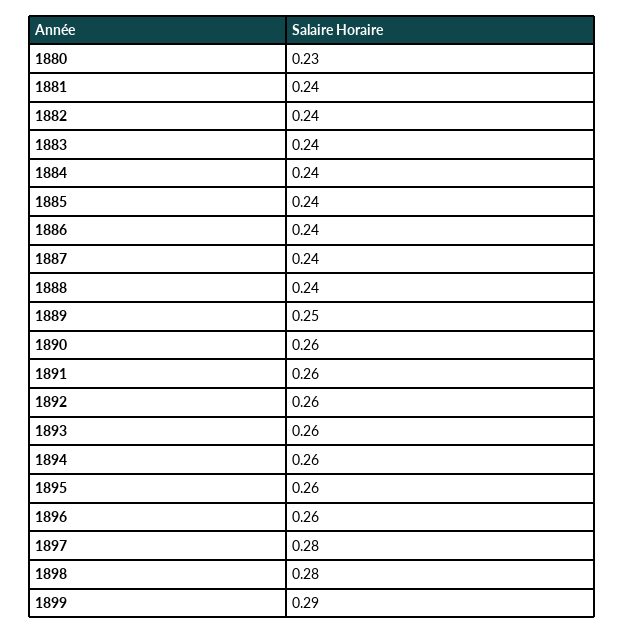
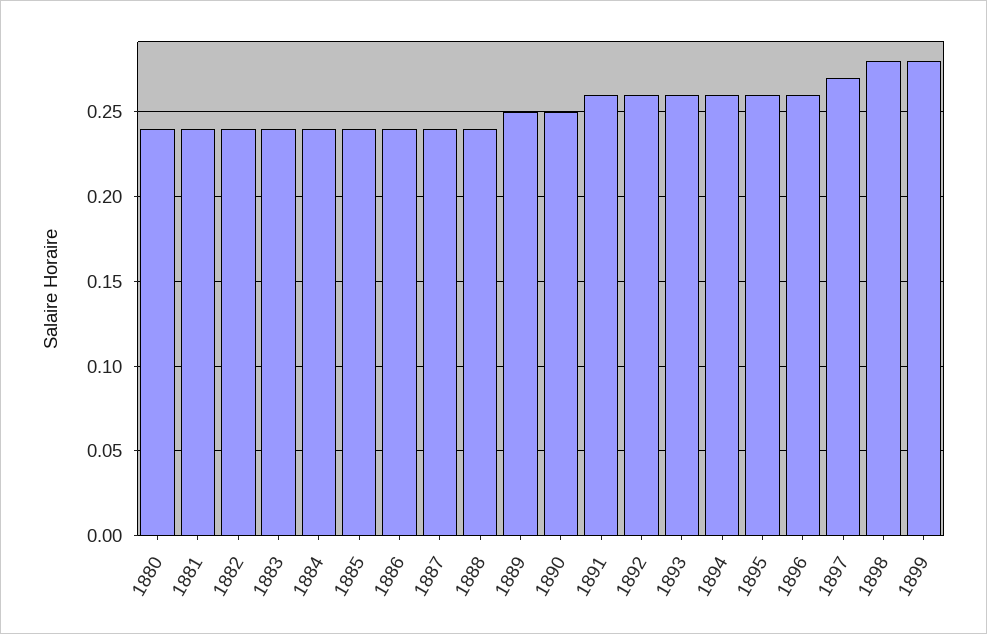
  {
-   "1880": 0.23,
+   "1880": 0.24,
    "1881": 0.24,
    "1882": 0.24,
    "1883": 0.24,
    "1884": 0.24,
    "1885": 0.24,
    "1886": 0.24,
    "1887": 0.24,
    "1888": 0.24,
    "1889": 0.25,
-   "1890": 0.26,
+   "1890": 0.25,
    "1891": 0.26,
    "1892": 0.26,
    "1893": 0.26,
    "1894": 0.26,
    "1895": 0.26,
    "1896": 0.26,
-   "1897": 0.28,
+   "1897": 0.27,
    "1898": 0.28,
-   "1899": 0.29
+   "1899": 0.28
  }

